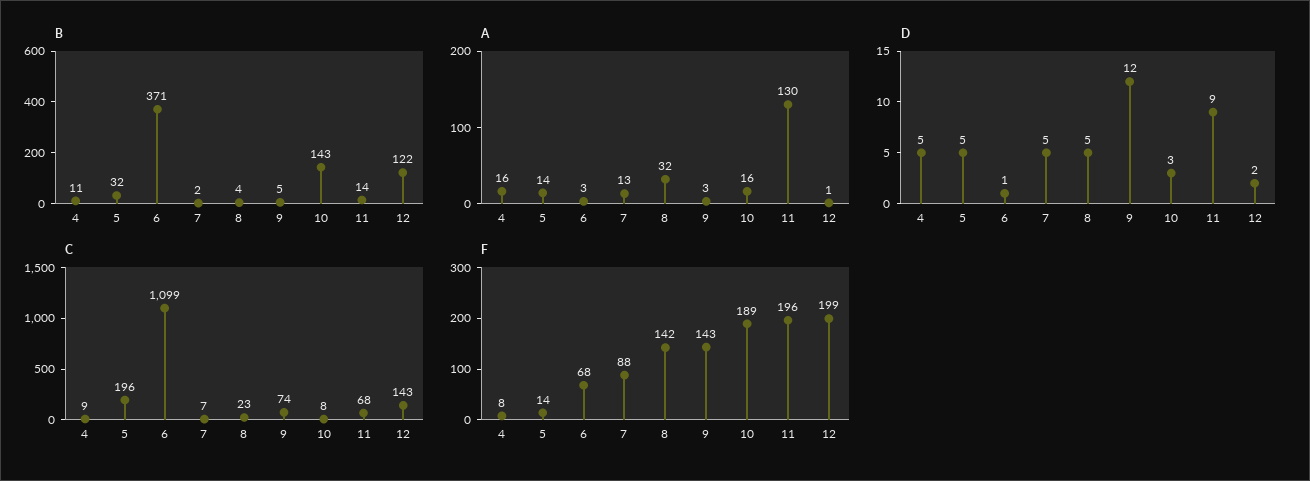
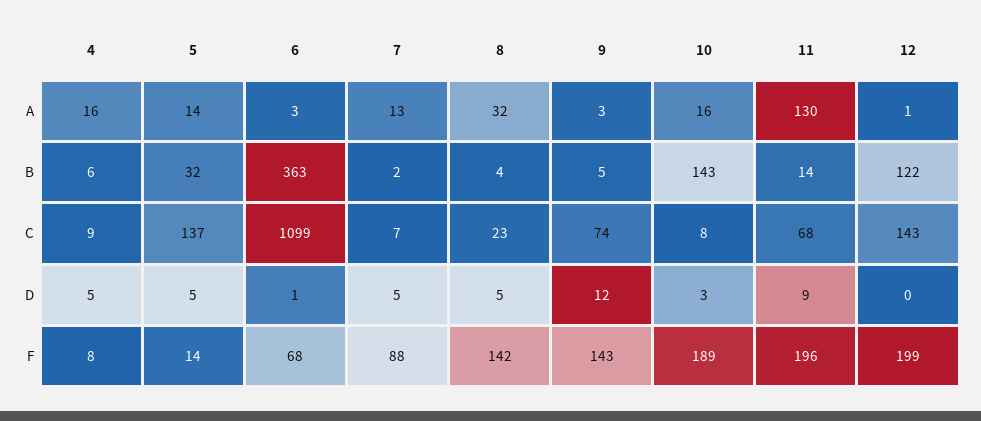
  {
    "B": {
-     "4": 11,
+     "4": 6,
      "5": 32,
-     "6": 371,
+     "6": 363,
      "7": 2,
      "8": 4,
      "9": 5,
      "10": 143,
      "11": 14,
      "12": 122
    },
    "A": {
      "4": 16,
      "5": 14,
      "6": 3,
      "7": 13,
      "8": 32,
      "9": 3,
      "10": 16,
      "11": 130,
      "12": 1
    },
    "D": {
      "4": 5,
      "5": 5,
      "6": 1,
      "7": 5,
      "8": 5,
      "9": 12,
      "10": 3,
      "11": 9,
-     "12": 2
+     "12": 0
    },
    "C": {
      "4": 9,
-     "5": 196,
+     "5": 137,
      "6": 1099,
      "7": 7,
      "8": 23,
      "9": 74,
      "10": 8,
      "11": 68,
      "12": 143
    },
    "F": {
      "4": 8,
      "5": 14,
      "6": 68,
      "7": 88,
      "8": 142,
      "9": 143,
      "10": 189,
      "11": 196,
      "12": 199
    }
  }

